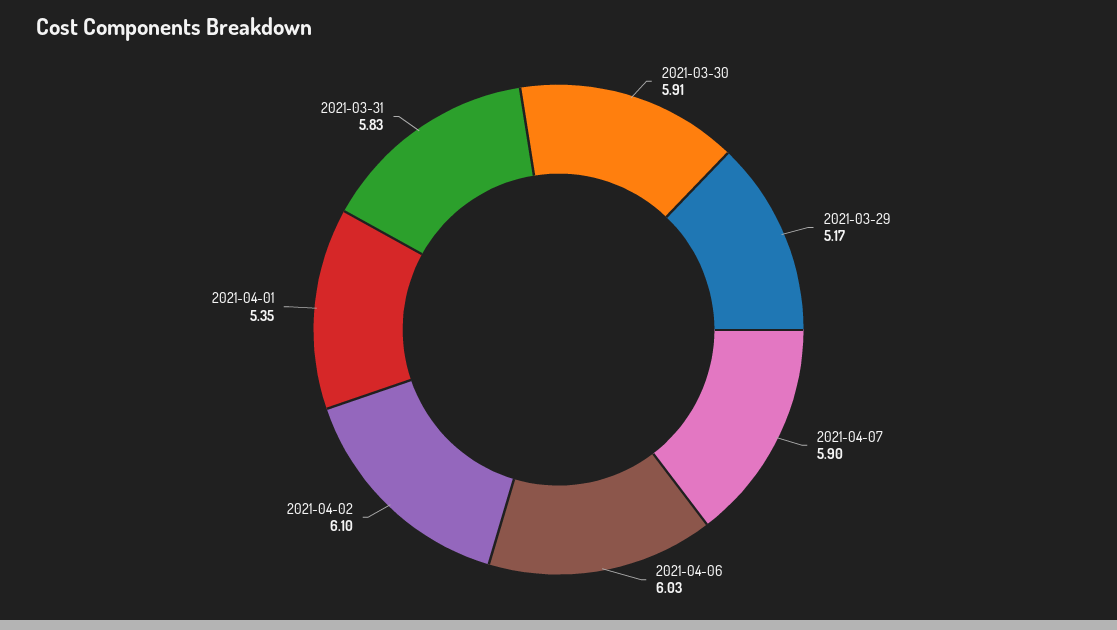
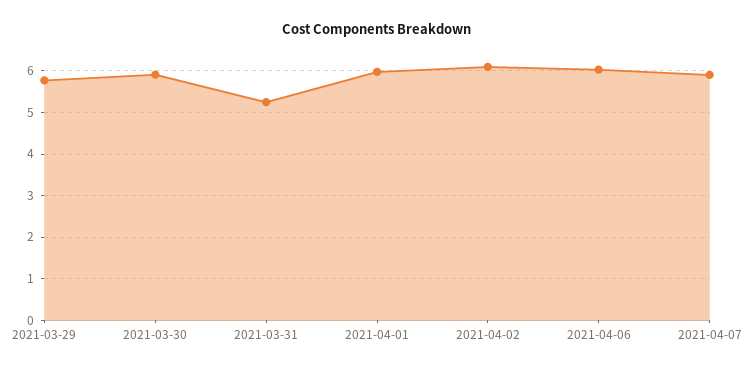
  {
    "2021-03-30": 5.91,
-   "2021-03-29": 5.17,
+   "2021-03-29": 5.8,
    "2021-04-07": 5.9,
    "2021-04-06": 6.03,
    "2021-04-02": 6.1,
-   "2021-04-01": 5.35,
+   "2021-04-01": 6,
-   "2021-03-31": 5.83
+   "2021-03-31": 5.2
  }

